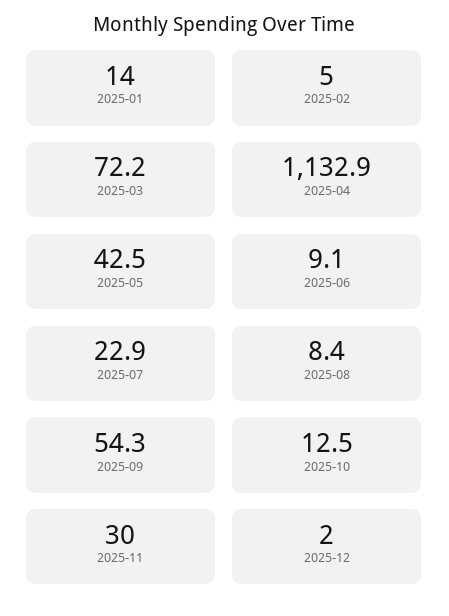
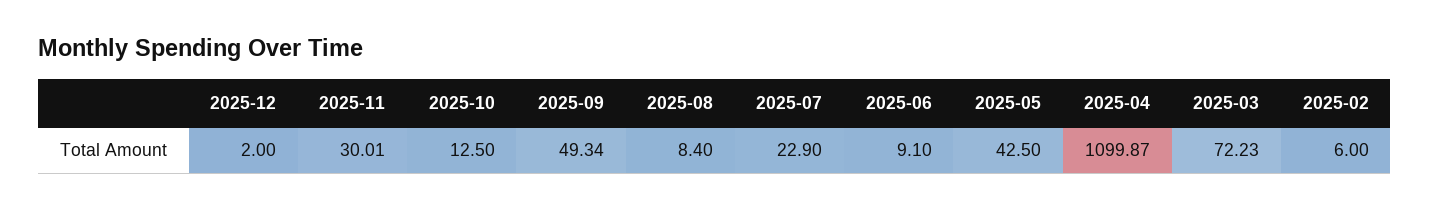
  {
-   "2025-01": 14,
-   "2025-02": 5,
+   "2025-02": 6,
    "2025-03": 72.23,
-   "2025-04": 1132.9,
+   "2025-04": 1099.87,
    "2025-05": 42.5,
    "2025-06": 9.1,
    "2025-07": 22.9,
    "2025-08": 8.4,
-   "2025-09": 54.3,
+   "2025-09": 49.34,
    "2025-10": 12.5,
    "2025-11": 30.01,
    "2025-12": 2
  }

